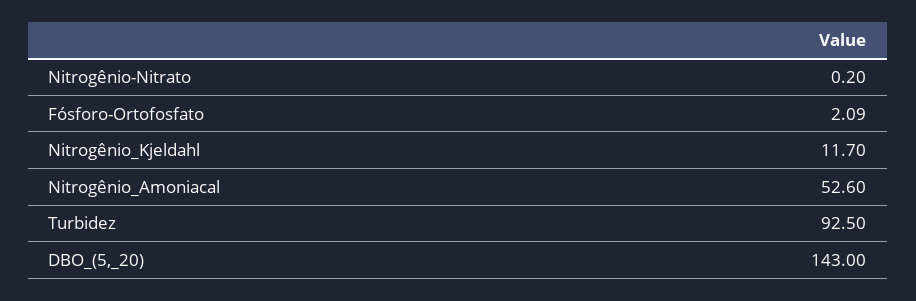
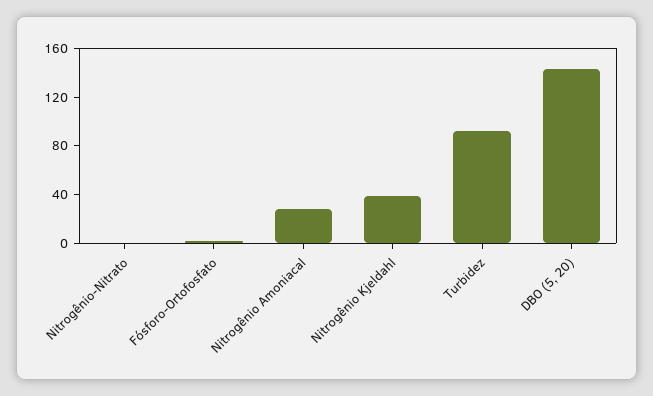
  {
    "Nitrogênio-Nitrato": 0.2,
    "Fósforo-Ortofosfato": 2.09,
-   "Nitrogênio_Kjeldahl": 11.7,
+   "Nitrogênio_Kjeldahl": 40,
-   "Nitrogênio_Amoniacal": 52.6,
+   "Nitrogênio_Amoniacal": 30,
    "Turbidez": 92.5,
    "DBO_(5,_20)": 143
  }

